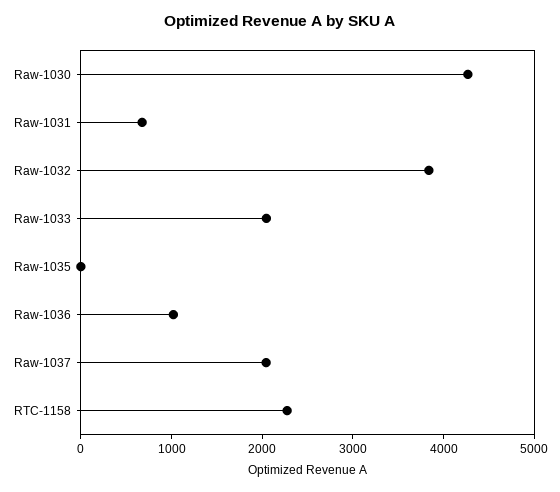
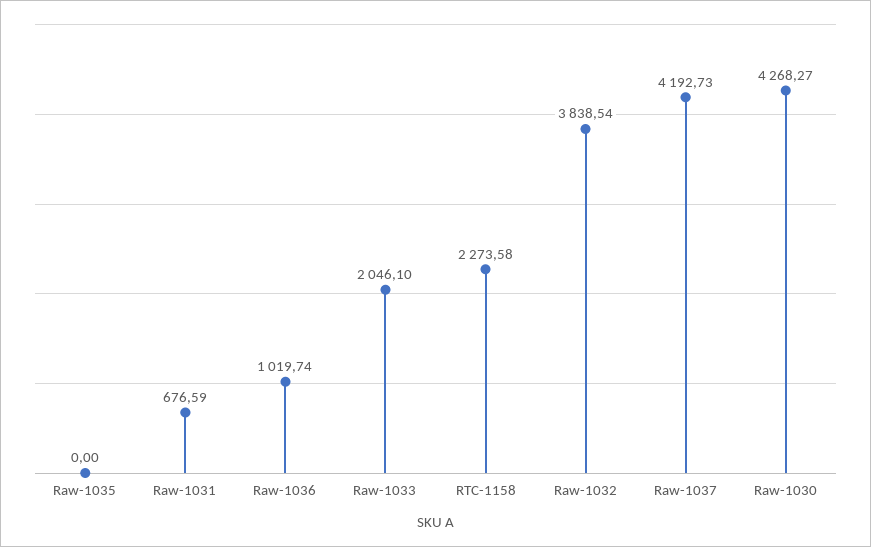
  {
    "Raw-1030": 4268.27,
    "Raw-1031": 676.59,
    "Raw-1032": 3838.54,
    "Raw-1033": 2046.1,
    "Raw-1035": 0,
    "Raw-1036": 1019.74,
-   "Raw-1037": 2000,
+   "Raw-1037": 4192.73,
    "RTC-1158": 2273.58
  }

